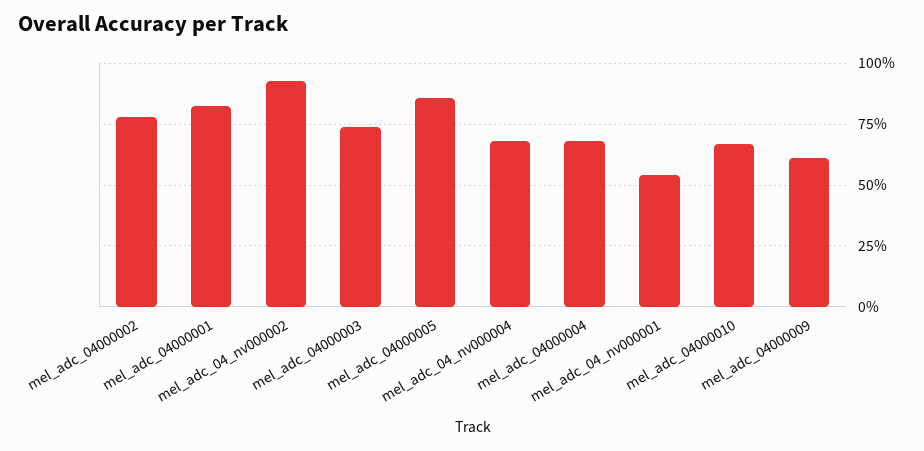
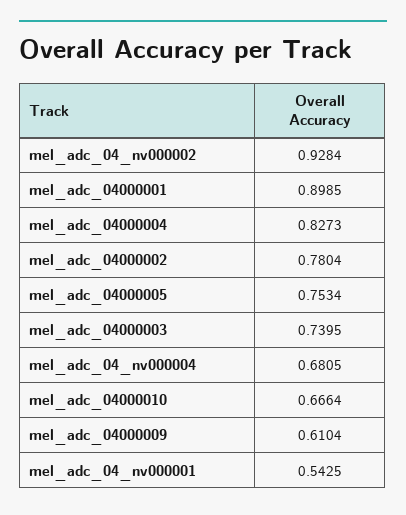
  {
    "mel_adc_04000002": 0.7804,
-   "mel_adc_04000001": 0.825,
+   "mel_adc_04000001": 0.8985,
    "mel_adc_04_nv000002": 0.9284,
    "mel_adc_04000003": 0.7395,
-   "mel_adc_04000005": 0.85,
+   "mel_adc_04000005": 0.7534,
    "mel_adc_04_nv000004": 0.6805,
-   "mel_adc_04000004": 0.675,
+   "mel_adc_04000004": 0.8273,
    "mel_adc_04_nv000001": 0.5425,
    "mel_adc_04000010": 0.6664,
    "mel_adc_04000009": 0.6104
  }

